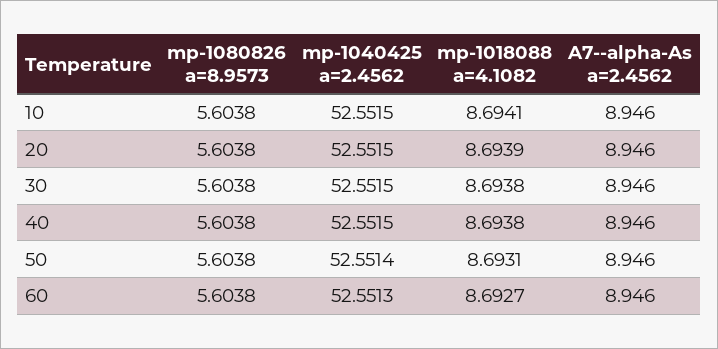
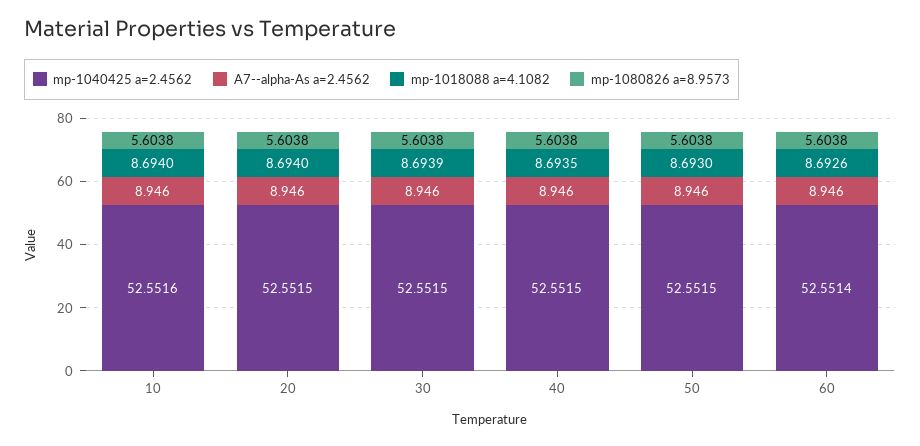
  {
    "mp-1080826 a=8.9573": {
      "10": 5.6038,
      "20": 5.6038,
      "30": 5.6038,
      "40": 5.6038,
      "50": 5.6038,
      "60": 5.6038
    },
    "mp-1040425 a=2.4562": {
-     "10": 52.5515,
+     "10": 52.5516,
      "20": 52.5515,
      "30": 52.5515,
      "40": 52.5515,
-     "50": 52.5514,
+     "50": 52.5515,
-     "60": 52.5513
+     "60": 52.5514
    },
    "mp-1018088 a=4.1082": {
-     "10": 8.6941,
+     "10": 8.694,
-     "20": 8.6939,
+     "20": 8.694,
-     "30": 8.6938,
+     "30": 8.6939,
-     "40": 8.6938,
+     "40": 8.6935,
-     "50": 8.6931,
+     "50": 8.693,
-     "60": 8.6927
+     "60": 8.6926
    },
    "A7--alpha-As a=2.4562": {
      "10": 8.946,
      "20": 8.946,
      "30": 8.946,
      "40": 8.946,
      "50": 8.946,
      "60": 8.946
    }
  }

